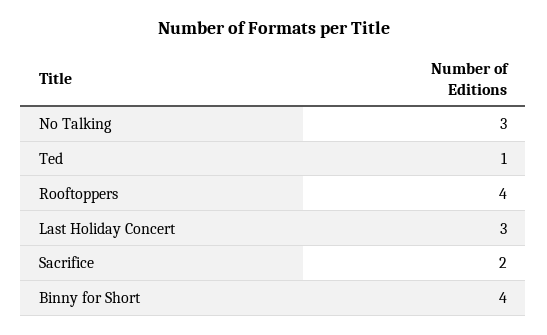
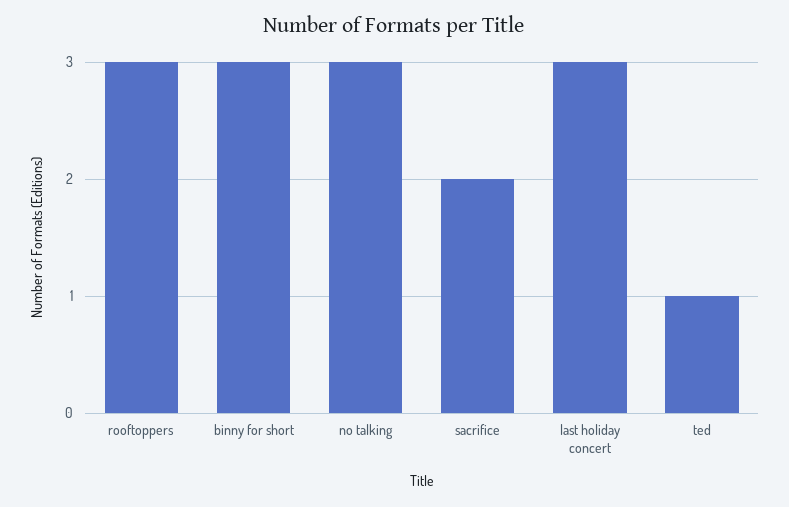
  {
    "No Talking": 3,
    "Ted": 1,
-   "Rooftoppers": 4,
+   "Rooftoppers": 3,
    "Last Holiday Concert": 3,
    "Sacrifice": 2,
-   "Binny for Short": 4
+   "Binny for Short": 3
  }

